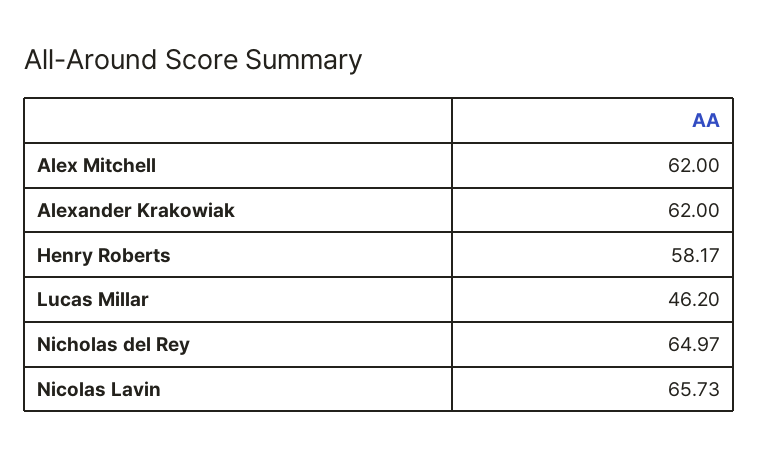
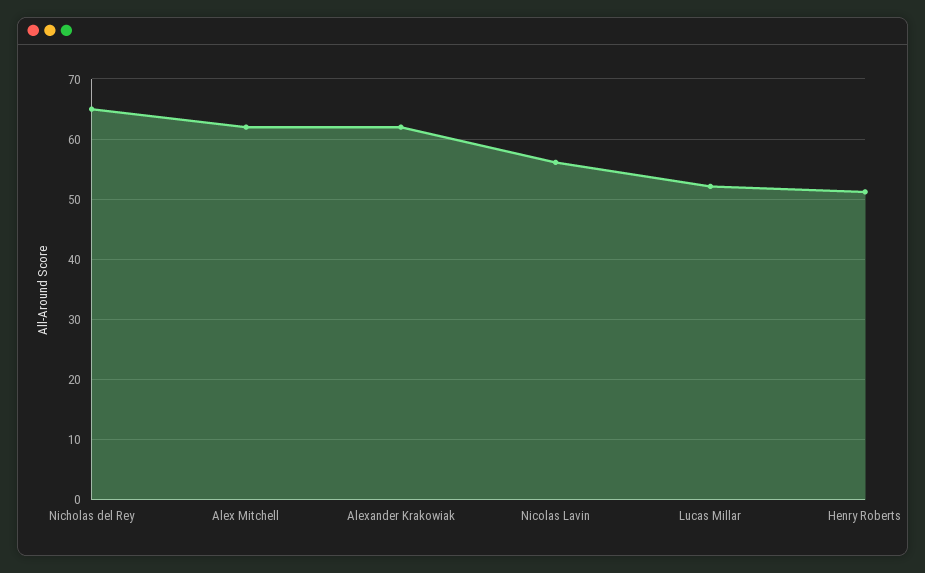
  {
    "Alex Mitchell": 62,
    "Alexander Krakowiak": 62,
-   "Henry Roberts": 58.17,
+   "Henry Roberts": 51,
-   "Lucas Millar": 46.2,
+   "Lucas Millar": 52,
    "Nicholas del Rey": 64.97,
-   "Nicolas Lavin": 65.73
+   "Nicolas Lavin": 56
  }

